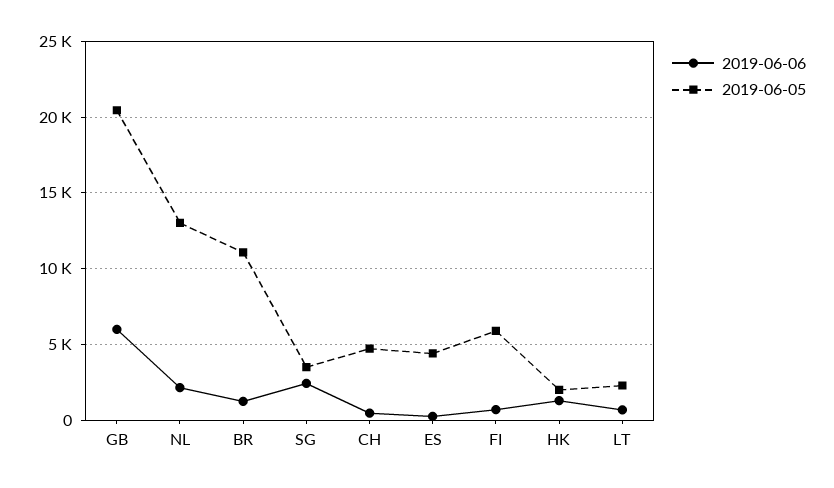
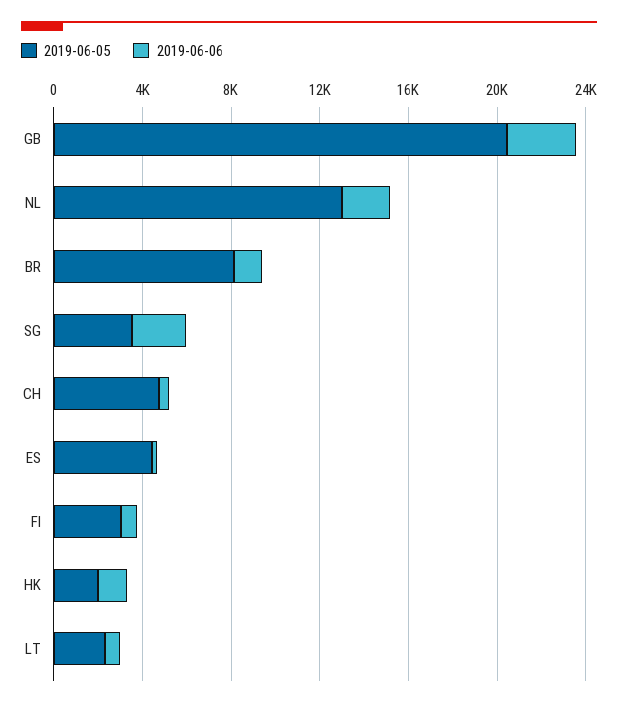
  {
    "2019-06-06": {
-     "GB": 6000,
+     "GB": 3000,
      "NL": 2000,
      "BR": 1000,
      "SG": 2500,
      "CH": 500,
      "ES": 500,
      "FI": 500,
      "HK": 1500,
      "LT": 500
    },
    "2019-06-05": {
      "GB": 20500,
      "NL": 13000,
-     "BR": 11000,
+     "BR": 8000,
      "SG": 3500,
      "CH": 4500,
      "ES": 4500,
-     "FI": 6000,
+     "FI": 3000,
      "HK": 2000,
      "LT": 2500
    }
  }

